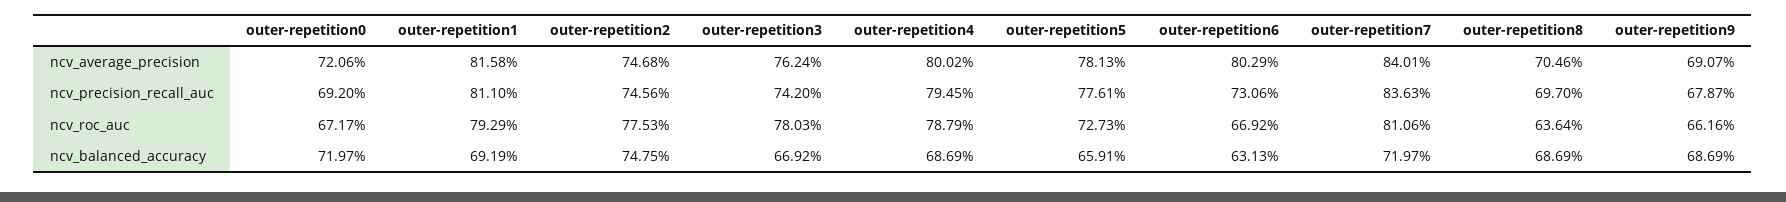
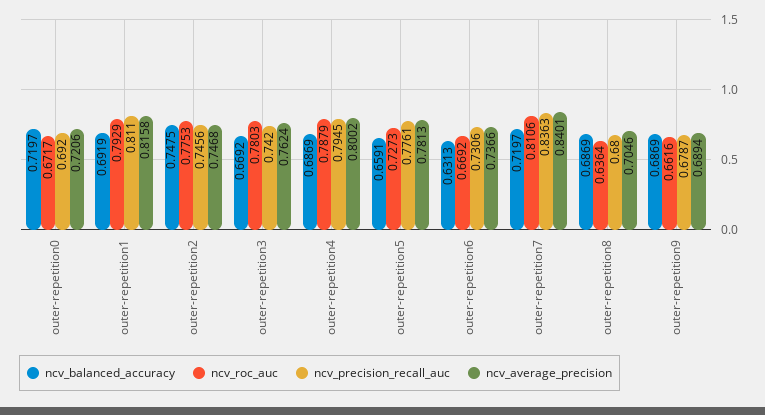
  {
    "ncv_average_precision": {
      "outer-repetition0": 0.7206,
      "outer-repetition1": 0.8158,
      "outer-repetition2": 0.7468,
      "outer-repetition3": 0.7624,
      "outer-repetition4": 0.8002,
      "outer-repetition5": 0.7813,
-     "outer-repetition6": 0.8029,
+     "outer-repetition6": 0.7366,
      "outer-repetition7": 0.8401,
      "outer-repetition8": 0.7046,
-     "outer-repetition9": 0.6907
+     "outer-repetition9": 0.6894
    },
    "ncv_precision_recall_auc": {
      "outer-repetition0": 0.692,
      "outer-repetition1": 0.811,
      "outer-repetition2": 0.7456,
      "outer-repetition3": 0.742,
      "outer-repetition4": 0.7945,
      "outer-repetition5": 0.7761,
      "outer-repetition6": 0.7306,
      "outer-repetition7": 0.8363,
-     "outer-repetition8": 0.697,
+     "outer-repetition8": 0.68,
      "outer-repetition9": 0.6787
    },
    "ncv_roc_auc": {
      "outer-repetition0": 0.6717,
      "outer-repetition1": 0.7929,
      "outer-repetition2": 0.7753,
      "outer-repetition3": 0.7803,
      "outer-repetition4": 0.7879,
      "outer-repetition5": 0.7273,
      "outer-repetition6": 0.6692,
      "outer-repetition7": 0.8106,
      "outer-repetition8": 0.6364,
      "outer-repetition9": 0.6616
    },
    "ncv_balanced_accuracy": {
      "outer-repetition0": 0.7197,
      "outer-repetition1": 0.6919,
      "outer-repetition2": 0.7475,
      "outer-repetition3": 0.6692,
      "outer-repetition4": 0.6869,
      "outer-repetition5": 0.6591,
      "outer-repetition6": 0.6313,
      "outer-repetition7": 0.7197,
      "outer-repetition8": 0.6869,
      "outer-repetition9": 0.6869
    }
  }

